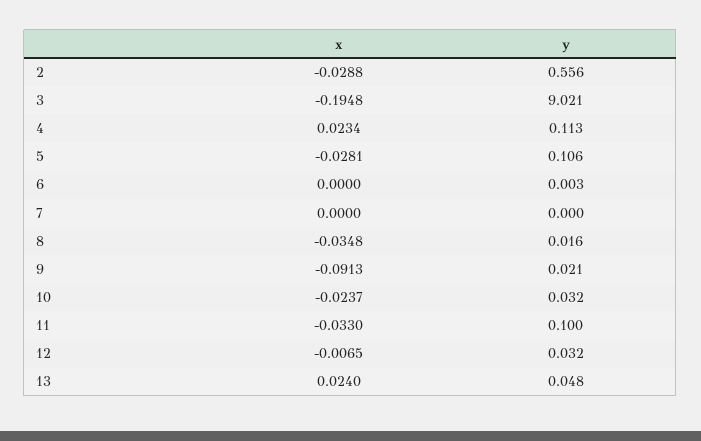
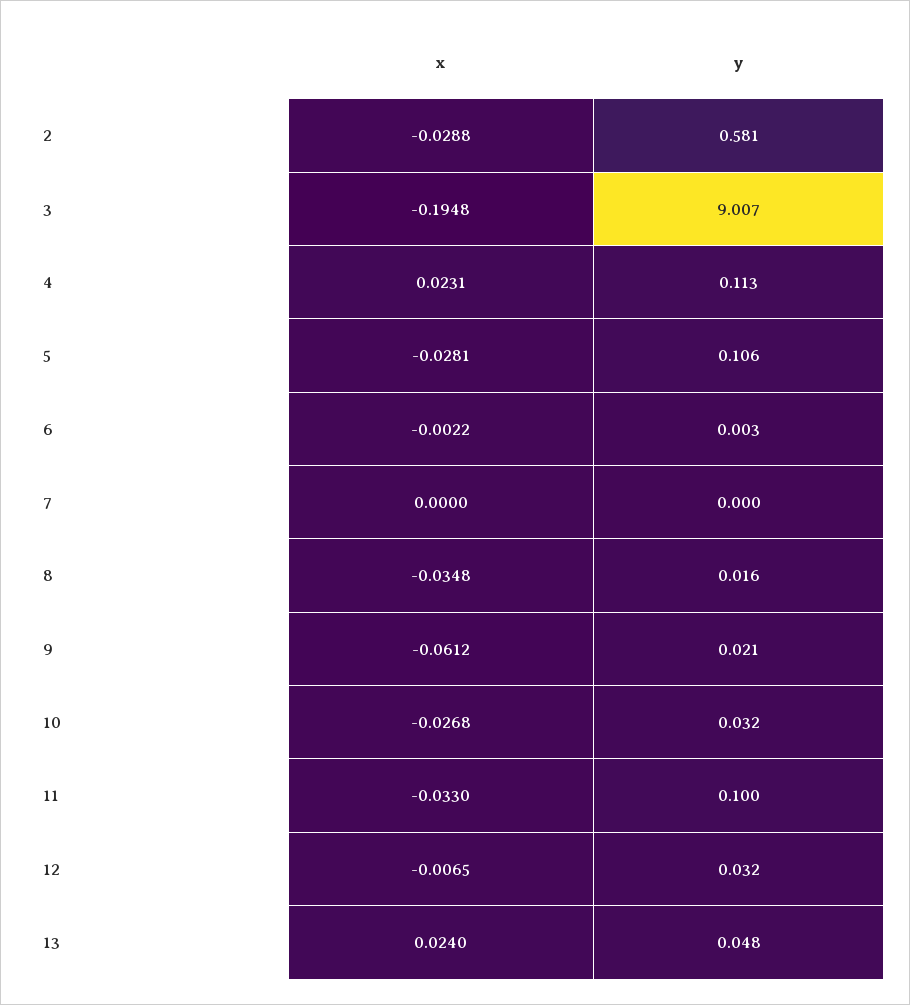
  {
    "x": {
      "2": -0.0288,
      "3": -0.1948,
-     "4": 0.0234,
+     "4": 0.0231,
      "5": -0.0281,
-     "6": 0,
+     "6": -0.0022,
      "7": 0,
      "8": -0.0348,
-     "9": -0.0913,
+     "9": -0.0612,
-     "10": -0.0237,
+     "10": -0.0268,
      "11": -0.033,
      "12": -0.0065,
      "13": 0.024
    },
    "y": {
-     "2": 0.556,
+     "2": 0.581,
-     "3": 9.021,
+     "3": 9.007,
      "4": 0.113,
      "5": 0.106,
      "6": 0.003,
      "7": 0,
      "8": 0.016,
      "9": 0.021,
      "10": 0.032,
      "11": 0.1,
      "12": 0.032,
      "13": 0.048
    }
  }

